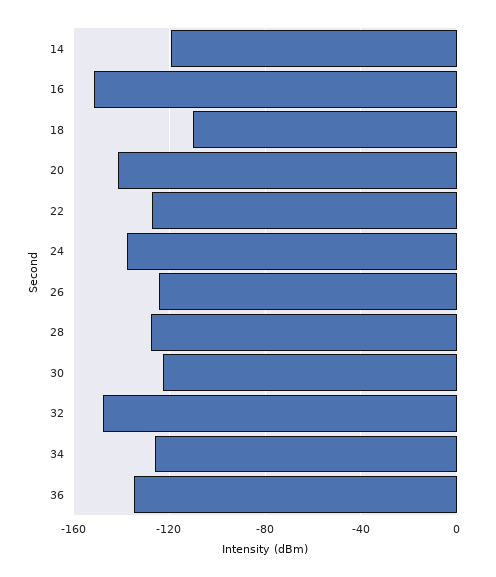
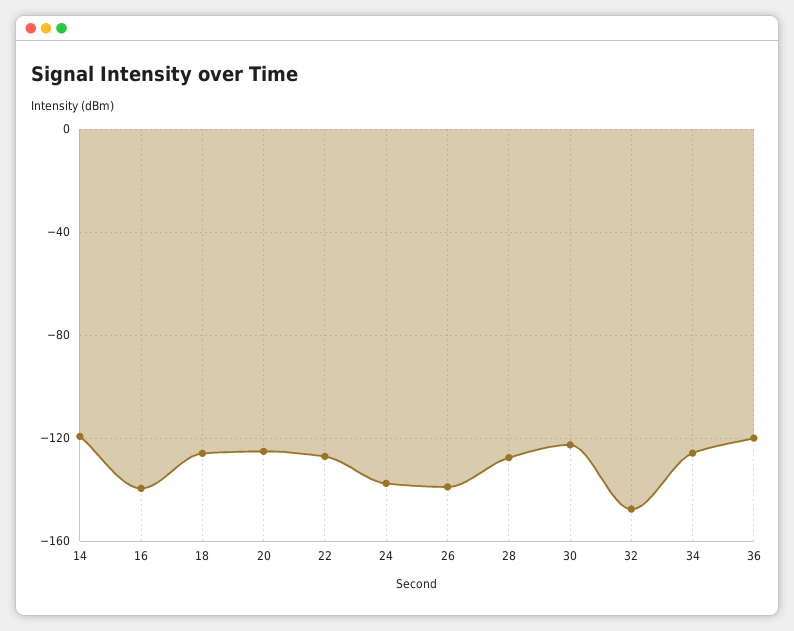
  {
    "14": -120,
-   "16": -150,
+   "16": -140,
-   "18": -110,
+   "18": -125,
-   "20": -140,
+   "20": -125,
    "22": -125,
    "24": -140,
-   "26": -125,
+   "26": -140,
    "28": -130,
    "30": -125,
    "32": -150,
    "34": -125,
-   "36": -135
+   "36": -120
  }

